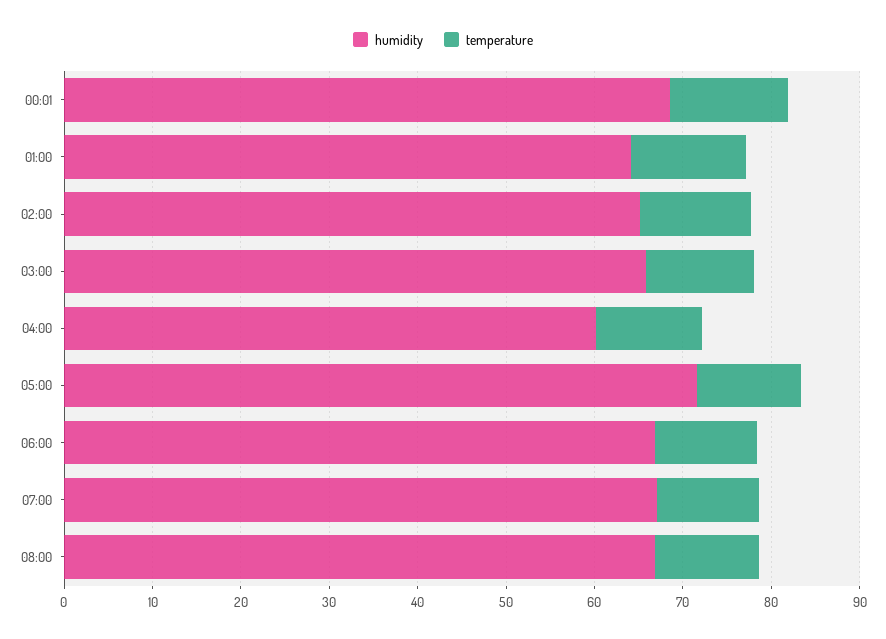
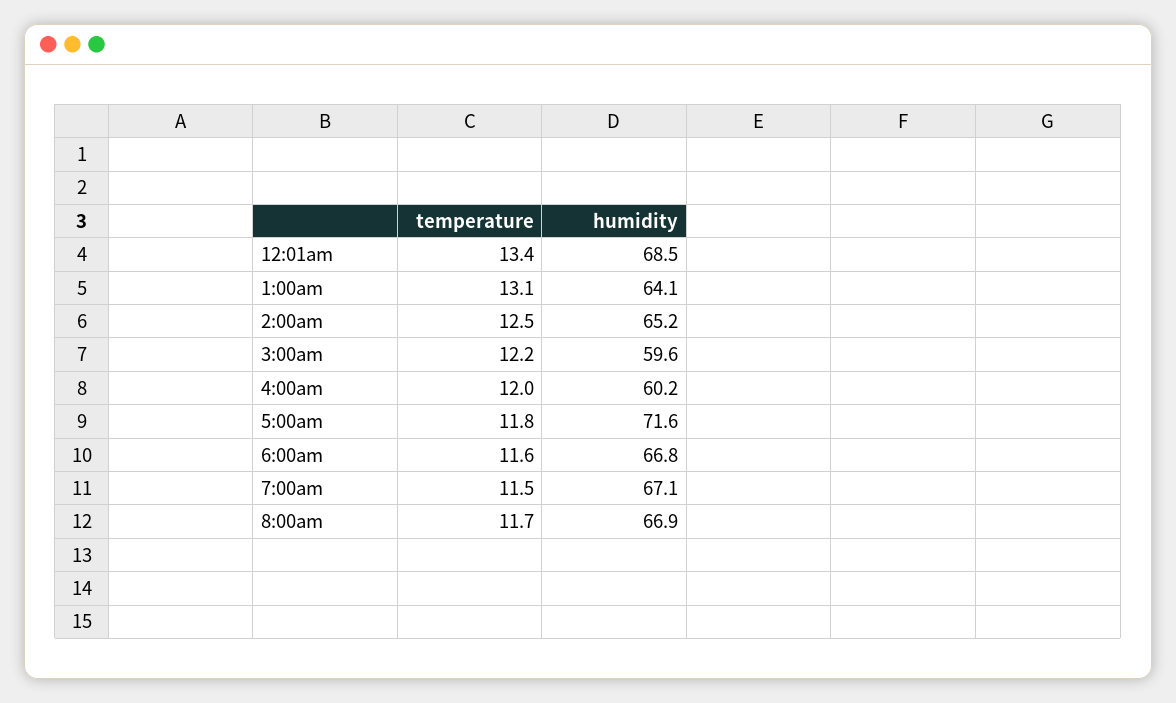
  {
    "humidity": {
      "00:01": 68.5,
      "01:00": 64.1,
      "02:00": 65.2,
-     "03:00": 66,
+     "03:00": 59.6,
      "04:00": 60.2,
      "05:00": 71.6,
      "06:00": 66.8,
      "07:00": 67.1,
      "08:00": 66.9
    },
    "temperature": {
      "00:01": 13.4,
      "01:00": 13.1,
      "02:00": 12.5,
      "03:00": 12.2,
      "04:00": 12,
      "05:00": 11.8,
      "06:00": 11.6,
      "07:00": 11.5,
      "08:00": 11.7
    }
  }

